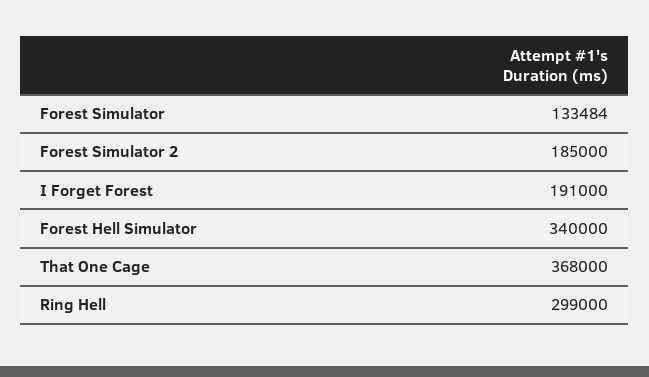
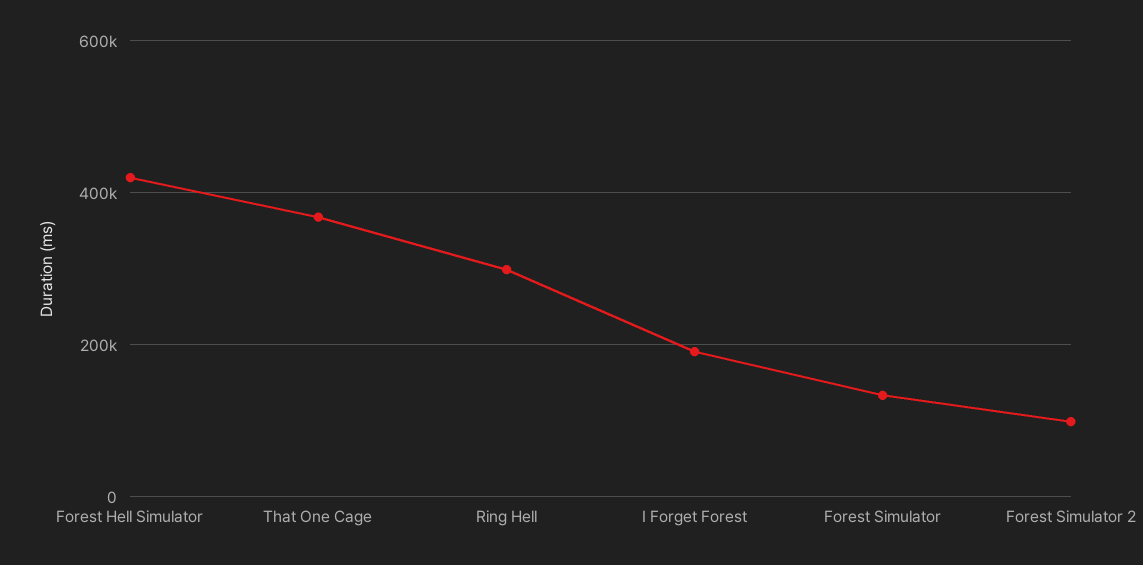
  {
    "Forest Simulator": 133484,
-   "Forest Simulator 2": 185000,
+   "Forest Simulator 2": 100000,
    "I Forget Forest": 191000,
-   "Forest Hell Simulator": 340000,
+   "Forest Hell Simulator": 420000,
    "That One Cage": 368000,
    "Ring Hell": 299000
  }

